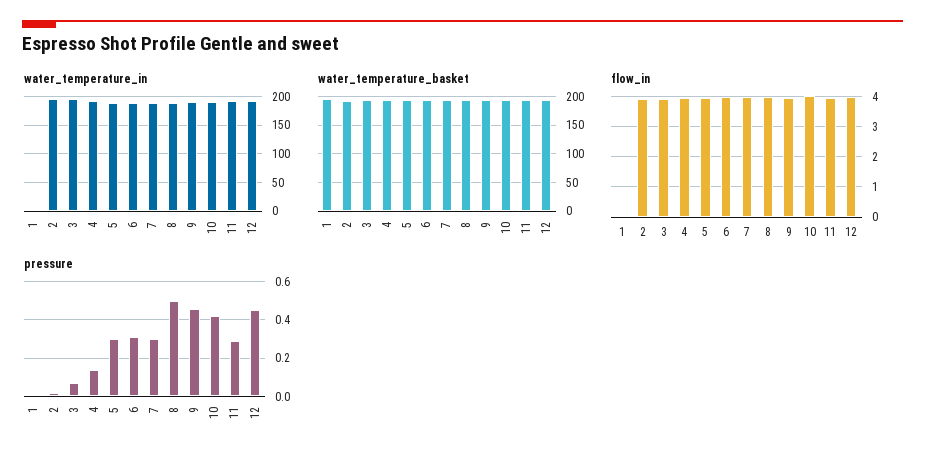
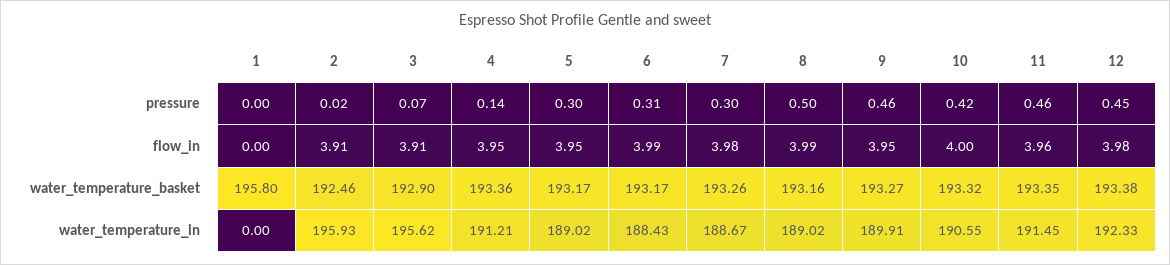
  {
    "water_temperature_in": {
      "1": 0,
      "2": 195.93,
      "3": 195.62,
      "4": 191.21,
      "5": 189.02,
      "6": 188.43,
      "7": 188.67,
      "8": 189.02,
      "9": 189.91,
      "10": 190.55,
      "11": 191.45,
      "12": 192.33
    },
    "water_temperature_basket": {
      "1": 195.8,
      "2": 192.46,
      "3": 192.9,
      "4": 193.36,
      "5": 193.17,
      "6": 193.17,
      "7": 193.26,
      "8": 193.16,
      "9": 193.27,
      "10": 193.32,
      "11": 193.35,
      "12": 193.38
    },
    "flow_in": {
      "1": 0,
      "2": 3.91,
      "3": 3.91,
      "4": 3.95,
      "5": 3.95,
      "6": 3.99,
      "7": 3.98,
      "8": 3.99,
      "9": 3.95,
      "10": 4,
      "11": 3.96,
      "12": 3.98
    },
    "pressure": {
      "1": 0,
      "2": 0.02,
      "3": 0.07,
      "4": 0.14,
      "5": 0.3,
      "6": 0.31,
      "7": 0.3,
      "8": 0.5,
      "9": 0.46,
      "10": 0.42,
-     "11": 0.3,
+     "11": 0.46,
      "12": 0.45
    }
  }

